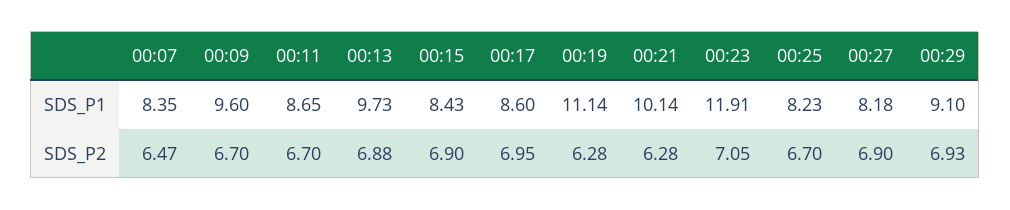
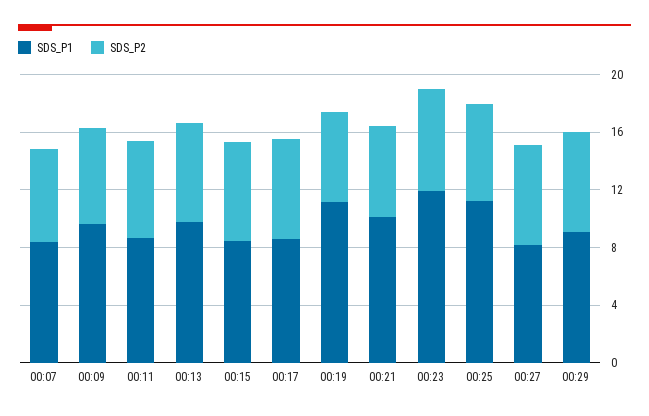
  {
    "SDS_P1": {
      "00:07": 8.35,
      "00:09": 9.6,
      "00:11": 8.65,
      "00:13": 9.73,
      "00:15": 8.43,
      "00:17": 8.6,
      "00:19": 11.14,
      "00:21": 10.14,
      "00:23": 11.91,
-     "00:25": 8.23,
+     "00:25": 11,
      "00:27": 8.18,
      "00:29": 9.1
    },
    "SDS_P2": {
      "00:07": 6.47,
      "00:09": 6.7,
      "00:11": 6.7,
      "00:13": 6.88,
      "00:15": 6.9,
      "00:17": 6.95,
      "00:19": 6.28,
      "00:21": 6.28,
      "00:23": 7.05,
      "00:25": 6.7,
      "00:27": 6.9,
      "00:29": 6.93
    }
  }

